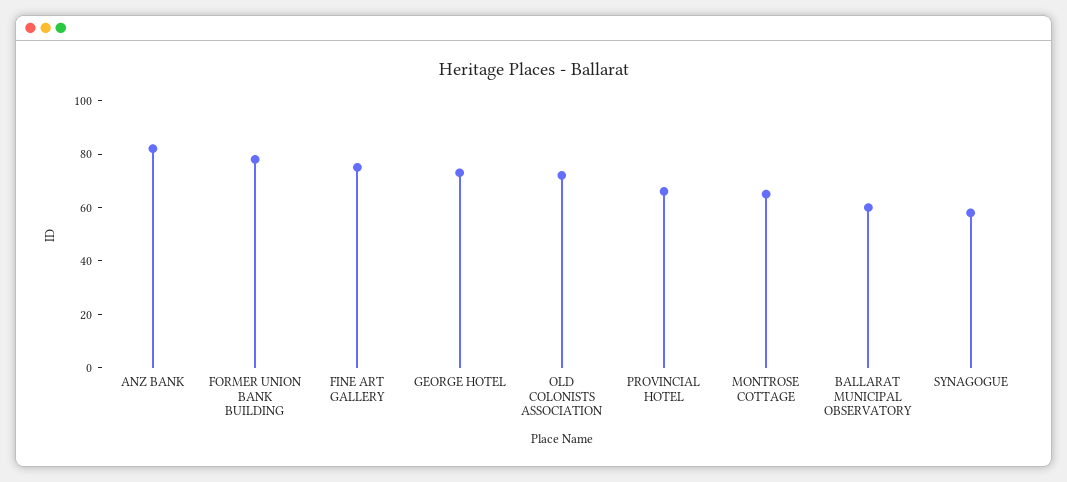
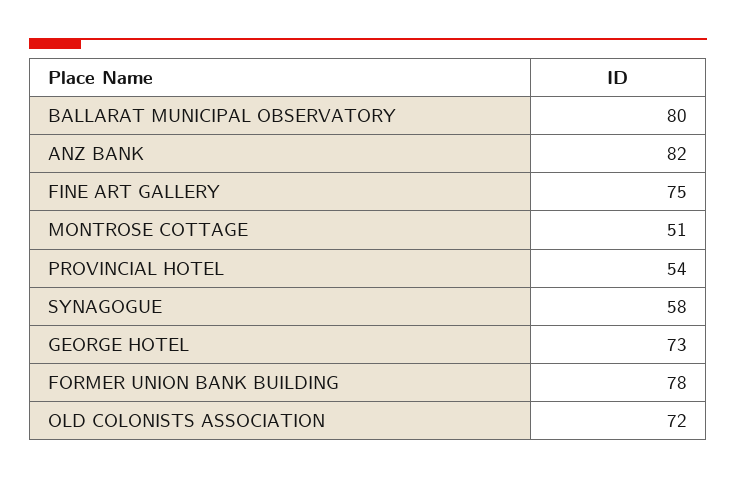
  {
    "ANZ BANK": 82,
    "FORMER UNION BANK BUILDING": 78,
    "FINE ART GALLERY": 75,
    "GEORGE HOTEL": 73,
    "OLD COLONISTS ASSOCIATION": 72,
-   "PROVINCIAL HOTEL": 65,
+   "PROVINCIAL HOTEL": 54,
-   "MONTROSE COTTAGE": 65,
+   "MONTROSE COTTAGE": 51,
-   "BALLARAT MUNICIPAL OBSERVATORY": 60,
+   "BALLARAT MUNICIPAL OBSERVATORY": 80,
    "SYNAGOGUE": 58
  }

